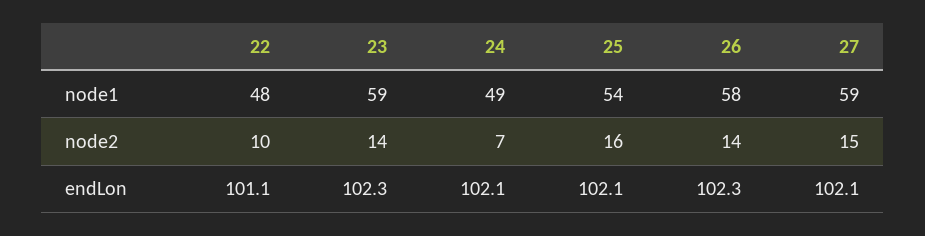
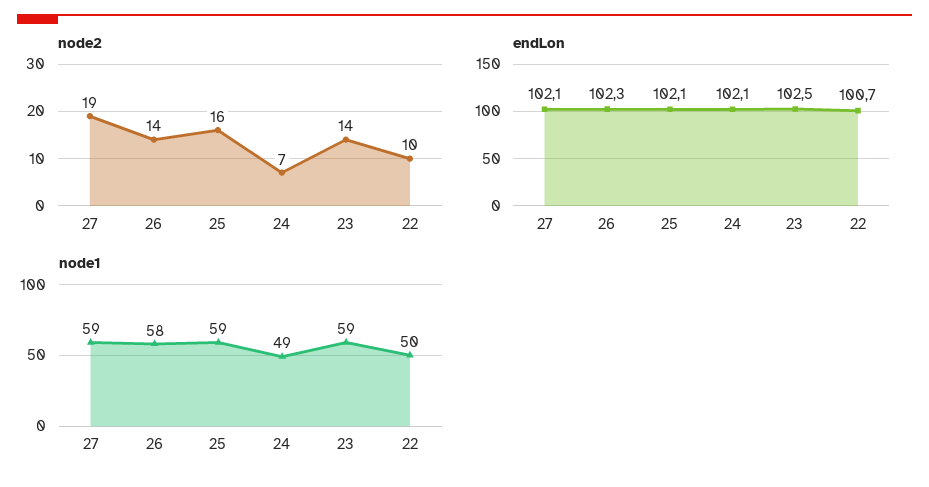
  {
    "node1": {
-     "22": 48,
+     "22": 50,
      "23": 59,
      "24": 49,
-     "25": 54,
+     "25": 59,
      "26": 58,
      "27": 59
    },
    "node2": {
      "22": 10,
      "23": 14,
      "24": 7,
      "25": 16,
      "26": 14,
-     "27": 15
+     "27": 19
    },
    "endLon": {
-     "22": 101.1,
+     "22": 100.7,
-     "23": 102.3,
+     "23": 102.5,
      "24": 102.1,
      "25": 102.1,
      "26": 102.3,
      "27": 102.1
    }
  }

